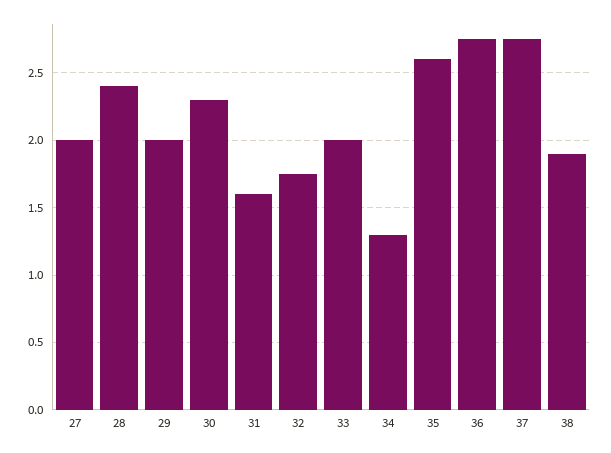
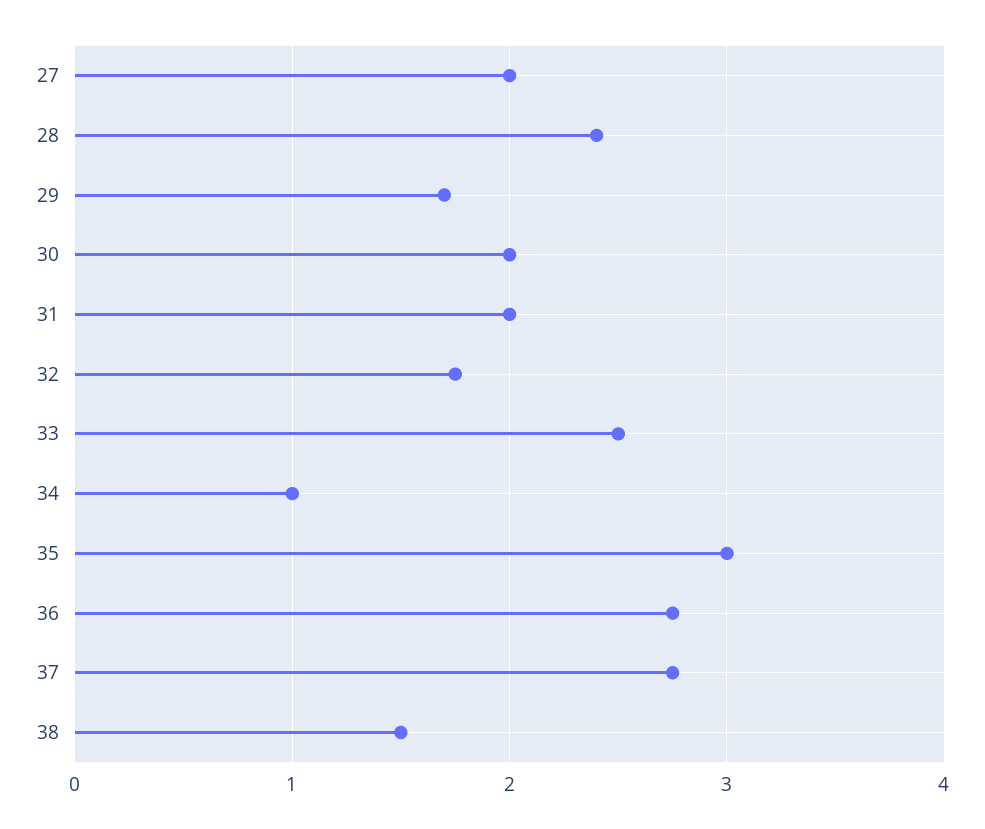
  {
    "27": 2,
    "28": 2.4,
-   "29": 2,
+   "29": 1.7,
-   "30": 2.3,
+   "30": 2,
-   "31": 1.6,
+   "31": 2,
    "32": 1.75,
-   "33": 2,
+   "33": 2.5,
-   "34": 1.3,
+   "34": 1,
-   "35": 2.6,
+   "35": 3,
    "36": 2.75,
    "37": 2.75,
-   "38": 1.9
+   "38": 1.5
  }

